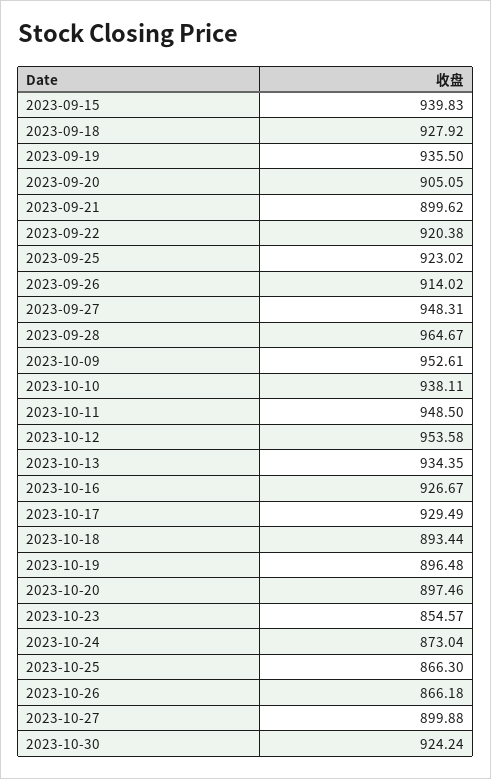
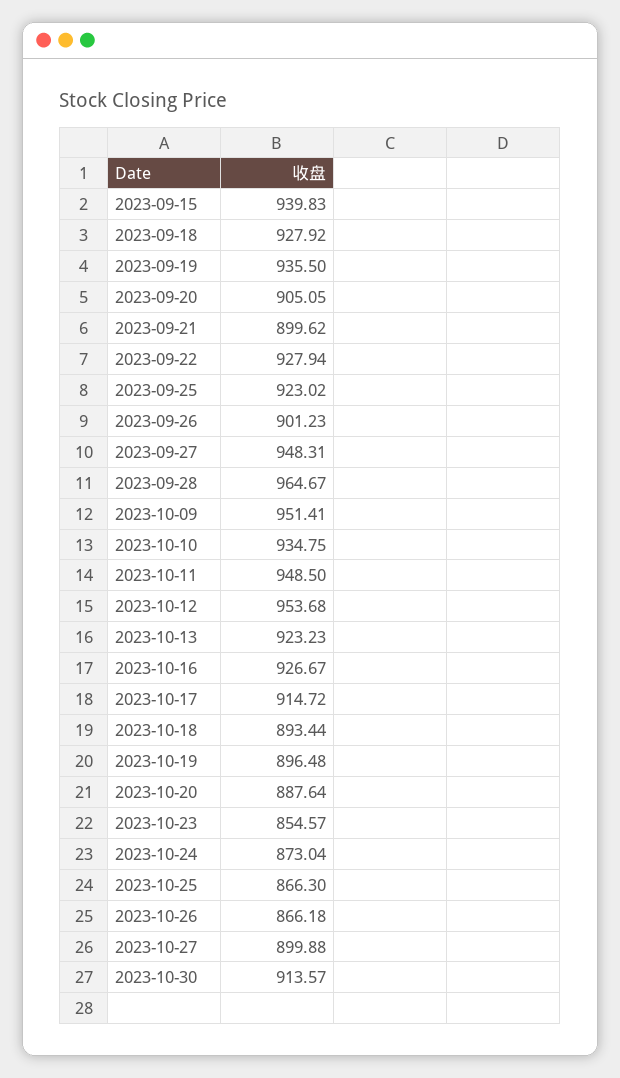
  {
    "2023-09-15": 939.83,
    "2023-09-18": 927.92,
    "2023-09-19": 935.5,
    "2023-09-20": 905.05,
    "2023-09-21": 899.62,
-   "2023-09-22": 920.38,
+   "2023-09-22": 927.94,
    "2023-09-25": 923.02,
-   "2023-09-26": 914.02,
+   "2023-09-26": 901.23,
    "2023-09-27": 948.31,
    "2023-09-28": 964.67,
-   "2023-10-09": 952.61,
+   "2023-10-09": 951.41,
-   "2023-10-10": 938.11,
+   "2023-10-10": 934.75,
    "2023-10-11": 948.5,
-   "2023-10-12": 953.58,
+   "2023-10-12": 953.68,
-   "2023-10-13": 934.35,
+   "2023-10-13": 923.23,
    "2023-10-16": 926.67,
-   "2023-10-17": 929.49,
+   "2023-10-17": 914.72,
    "2023-10-18": 893.44,
    "2023-10-19": 896.48,
-   "2023-10-20": 897.46,
+   "2023-10-20": 887.64,
    "2023-10-23": 854.57,
    "2023-10-24": 873.04,
    "2023-10-25": 866.3,
    "2023-10-26": 866.18,
    "2023-10-27": 899.88,
-   "2023-10-30": 924.24
+   "2023-10-30": 913.57
  }

